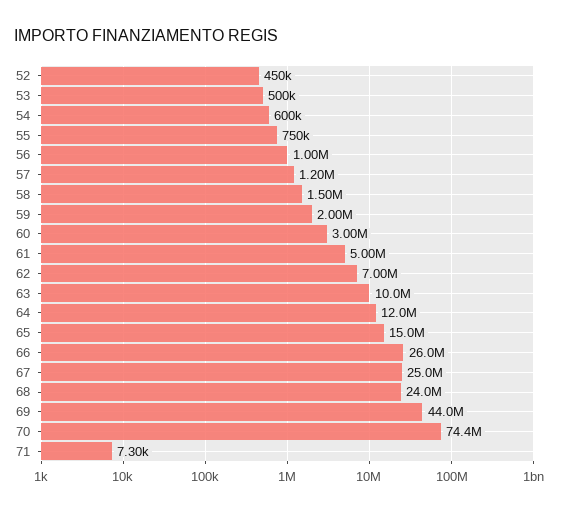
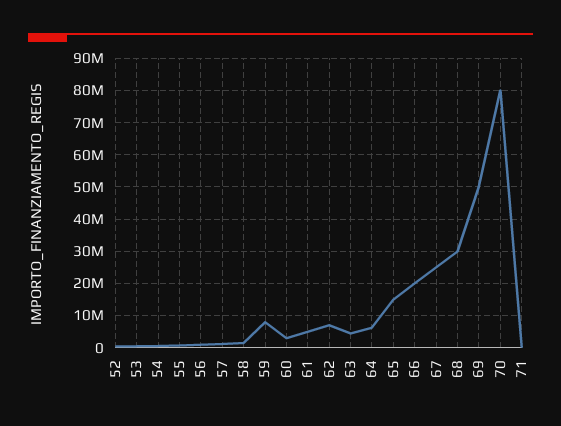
  {
    "52": 450000,
    "53": 500000,
    "54": 600000,
    "55": 750000,
    "56": 1000000,
    "57": 1200000,
    "58": 1500000,
-   "59": 2000000,
+   "59": 8000000,
    "60": 3000000,
    "61": 5000000,
    "62": 7000000,
-   "63": 10000000,
+   "63": 4000000,
-   "64": 12000000,
+   "64": 6000000,
    "65": 15000000,
-   "66": 26000000,
+   "66": 20000000,
    "67": 25000000,
-   "68": 24000000,
+   "68": 30000000,
-   "69": 44000000,
+   "69": 50000000,
-   "70": 74400000,
+   "70": 80000000,
    "71": 7300
  }

